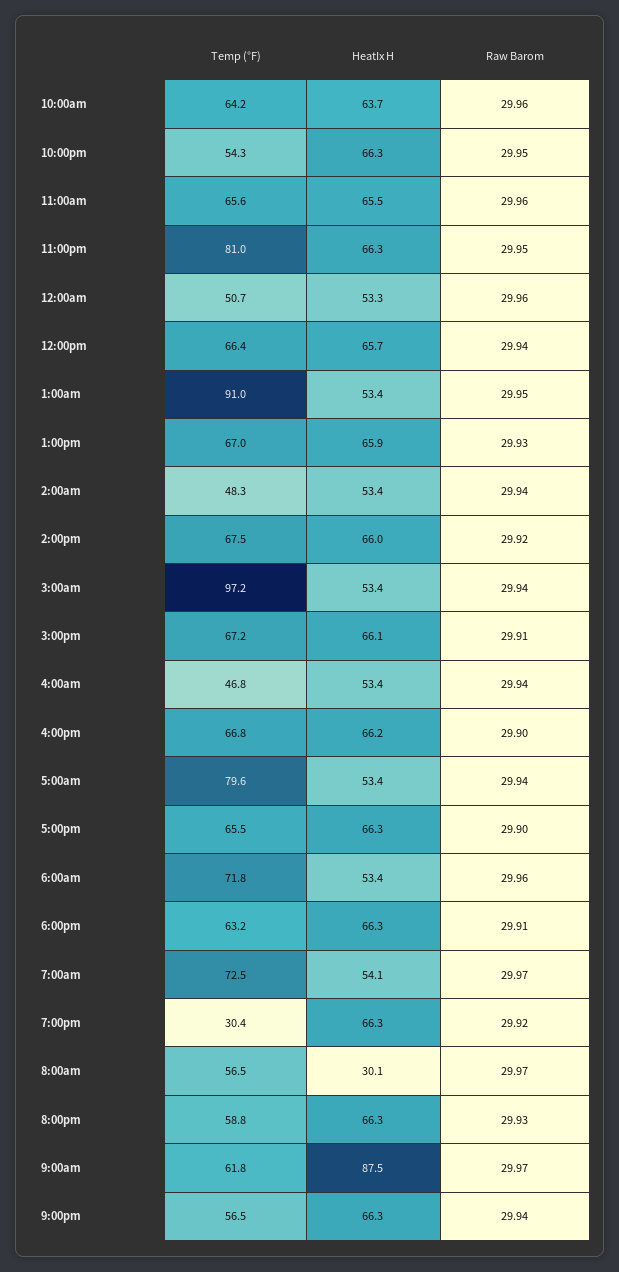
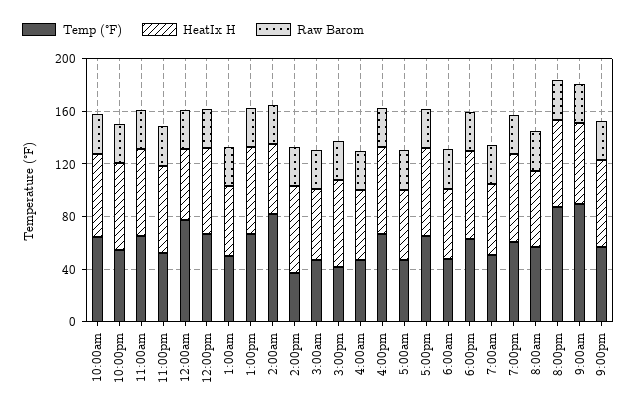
  {
    "Temp (°F)": {
      "10:00am": 64.2,
      "10:00pm": 54.3,
      "11:00am": 65.6,
-     "11:00pm": 81,
+     "11:00pm": 50,
-     "12:00am": 50.7,
+     "12:00am": 80,
      "12:00pm": 66.4,
-     "1:00am": 91,
+     "1:00am": 50,
      "1:00pm": 67,
-     "2:00am": 48.3,
+     "2:00am": 80,
-     "2:00pm": 67.5,
+     "2:00pm": 40,
-     "3:00am": 97.2,
+     "3:00am": 50,
-     "3:00pm": 67.2,
+     "3:00pm": 40,
      "4:00am": 46.8,
      "4:00pm": 66.8,
-     "5:00am": 79.6,
+     "5:00am": 50,
      "5:00pm": 65.5,
-     "6:00am": 71.8,
+     "6:00am": 50,
      "6:00pm": 63.2,
-     "7:00am": 72.5,
+     "7:00am": 50,
-     "7:00pm": 30.4,
+     "7:00pm": 60,
      "8:00am": 56.5,
-     "8:00pm": 58.8,
+     "8:00pm": 90,
-     "9:00am": 61.8,
+     "9:00am": 90,
      "9:00pm": 56.5
    },
    "HeatIx H": {
      "10:00am": 63.7,
      "10:00pm": 66.3,
      "11:00am": 65.5,
      "11:00pm": 66.3,
      "12:00am": 53.3,
      "12:00pm": 65.7,
      "1:00am": 53.4,
      "1:00pm": 65.9,
      "2:00am": 53.4,
      "2:00pm": 66,
      "3:00am": 53.4,
      "3:00pm": 66.1,
      "4:00am": 53.4,
      "4:00pm": 66.2,
      "5:00am": 53.4,
      "5:00pm": 66.3,
      "6:00am": 53.4,
      "6:00pm": 66.3,
      "7:00am": 54.1,
      "7:00pm": 66.3,
-     "8:00am": 30.1,
+     "8:00am": 60,
      "8:00pm": 66.3,
-     "9:00am": 87.5,
+     "9:00am": 60,
      "9:00pm": 66.3
    },
    "Raw Barom": {
      "10:00am": 29.96,
      "10:00pm": 29.95,
      "11:00am": 29.96,
      "11:00pm": 29.95,
      "12:00am": 29.96,
      "12:00pm": 29.94,
      "1:00am": 29.95,
      "1:00pm": 29.93,
      "2:00am": 29.94,
      "2:00pm": 29.92,
      "3:00am": 29.94,
      "3:00pm": 29.91,
      "4:00am": 29.94,
      "4:00pm": 29.9,
      "5:00am": 29.94,
      "5:00pm": 29.9,
      "6:00am": 29.96,
      "6:00pm": 29.91,
      "7:00am": 29.97,
      "7:00pm": 29.92,
      "8:00am": 29.97,
      "8:00pm": 29.93,
      "9:00am": 29.97,
      "9:00pm": 29.94
    }
  }

